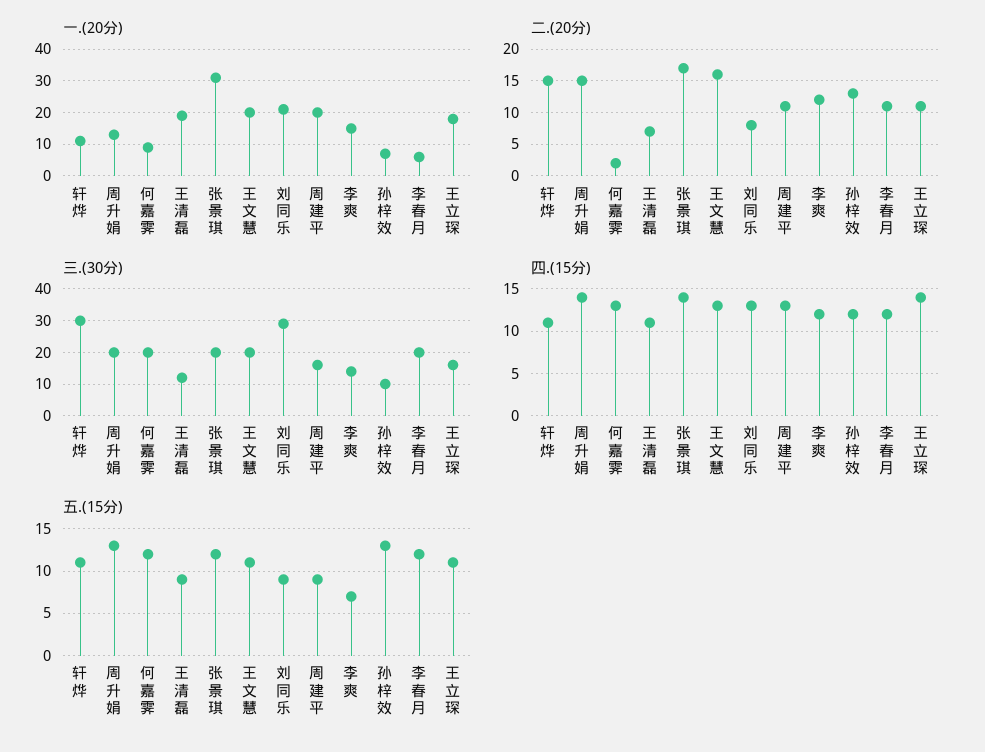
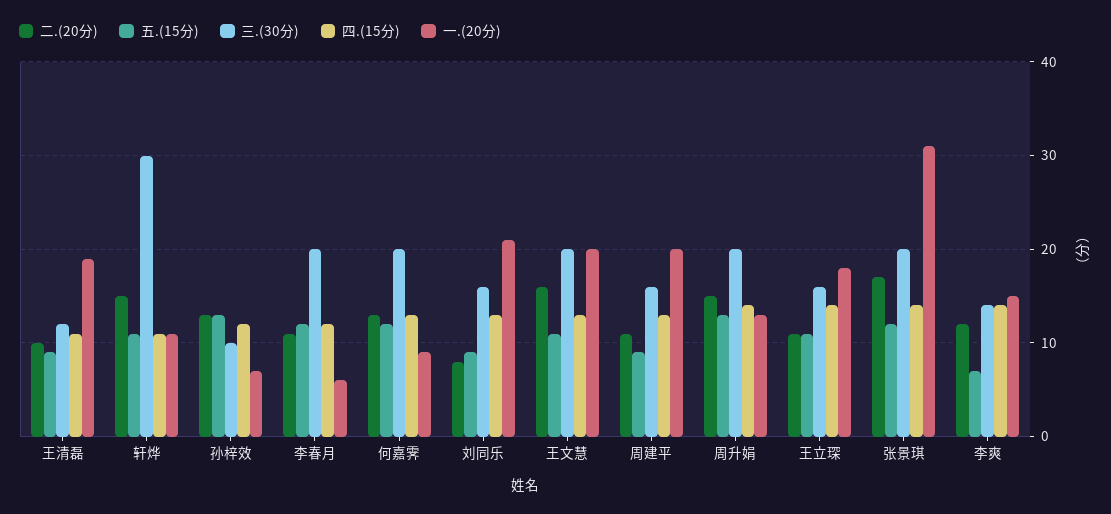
  {
    "一.(20分)": {
      "轩烨": 11,
      "周升娟": 13,
      "何嘉霁": 9,
      "王清磊": 19,
      "张景琪": 31,
      "王文慧": 20,
      "刘同乐": 21,
      "周建平": 20,
      "李爽": 15,
      "孙梓效": 7,
      "李春月": 6,
      "王立琛": 18
    },
    "二.(20分)": {
      "轩烨": 15,
      "周升娟": 15,
-     "何嘉霁": 2,
+     "何嘉霁": 13,
-     "王清磊": 7,
+     "王清磊": 10,
      "张景琪": 17,
      "王文慧": 16,
      "刘同乐": 8,
      "周建平": 11,
      "李爽": 12,
      "孙梓效": 13,
      "李春月": 11,
      "王立琛": 11
    },
    "三.(30分)": {
      "轩烨": 30,
      "周升娟": 20,
      "何嘉霁": 20,
      "王清磊": 12,
      "张景琪": 20,
      "王文慧": 20,
-     "刘同乐": 30,
+     "刘同乐": 16,
      "周建平": 16,
      "李爽": 14,
      "孙梓效": 10,
      "李春月": 20,
      "王立琛": 16
    },
    "四.(15分)": {
      "轩烨": 11,
      "周升娟": 14,
      "何嘉霁": 13,
      "王清磊": 11,
      "张景琪": 14,
      "王文慧": 13,
      "刘同乐": 13,
      "周建平": 13,
-     "李爽": 12,
+     "李爽": 14,
      "孙梓效": 12,
      "李春月": 12,
      "王立琛": 14
    },
    "五.(15分)": {
      "轩烨": 11,
      "周升娟": 13,
      "何嘉霁": 12,
      "王清磊": 9,
      "张景琪": 12,
      "王文慧": 11,
      "刘同乐": 9,
      "周建平": 9,
      "李爽": 7,
      "孙梓效": 13,
      "李春月": 12,
      "王立琛": 11
    }
  }

